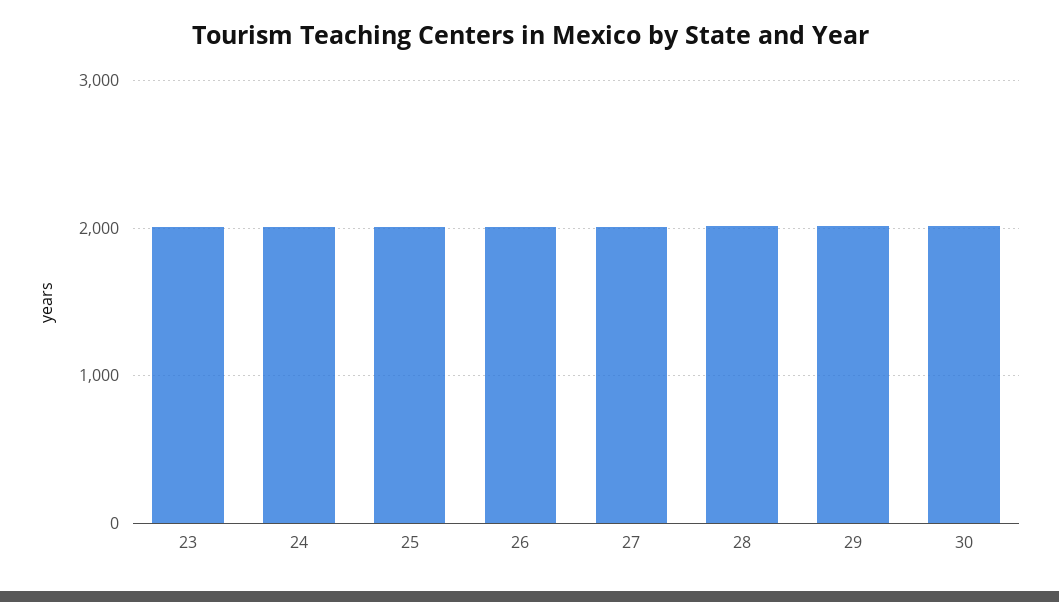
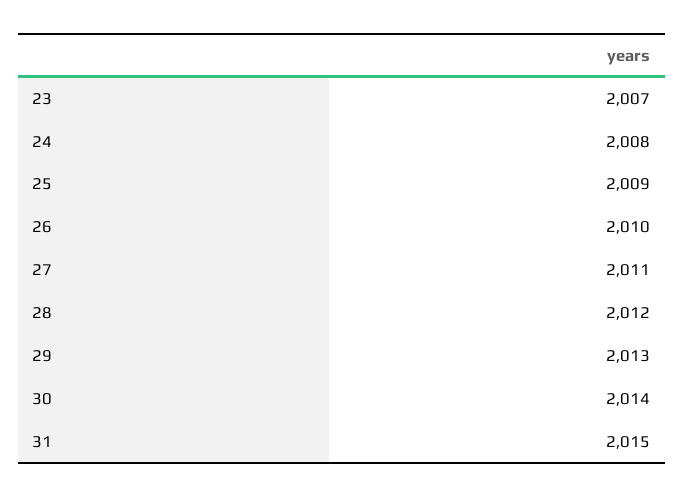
  {
    "23": 2007,
    "24": 2008,
    "25": 2009,
    "26": 2010,
    "27": 2011,
    "28": 2012,
    "29": 2013,
-   "30": 2014
+   "30": 2014,
+   "31": 2015
  }

